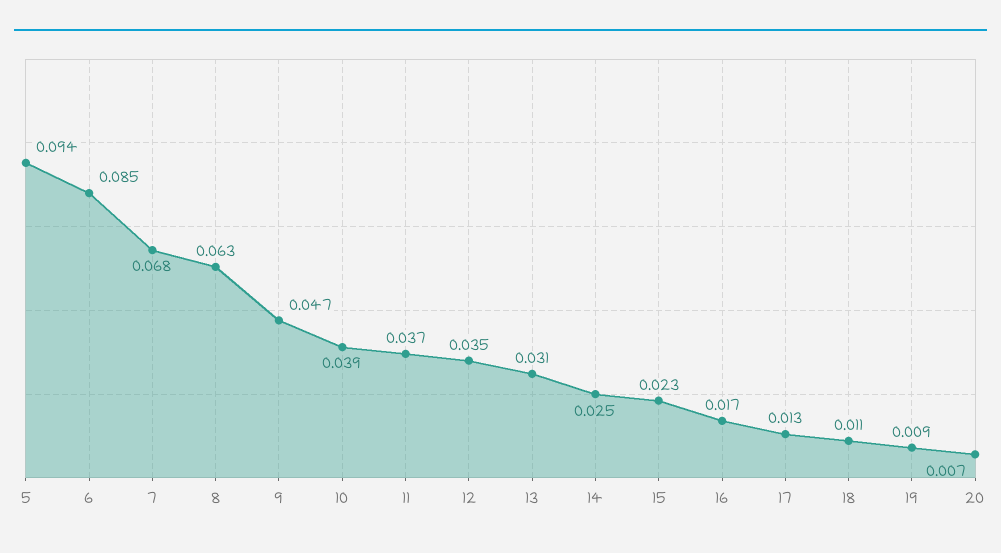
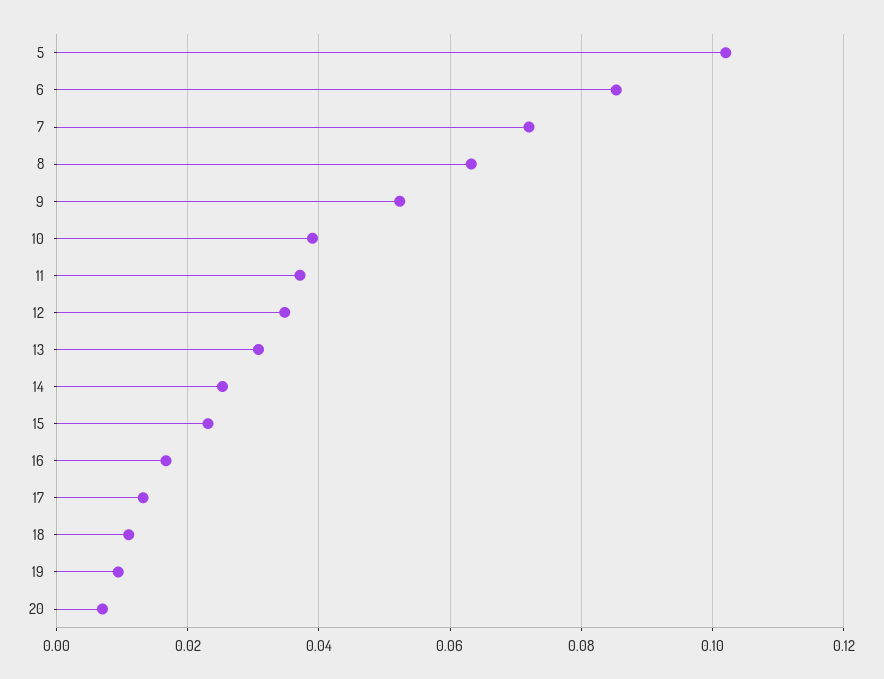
  {
-   "5": 0.094,
+   "5": 0.102,
    "6": 0.085,
-   "7": 0.068,
+   "7": 0.072,
    "8": 0.063,
-   "9": 0.047,
+   "9": 0.052,
    "10": 0.039,
    "11": 0.037,
    "12": 0.035,
    "13": 0.031,
    "14": 0.025,
    "15": 0.023,
    "16": 0.017,
    "17": 0.013,
    "18": 0.011,
    "19": 0.009,
    "20": 0.007
  }

